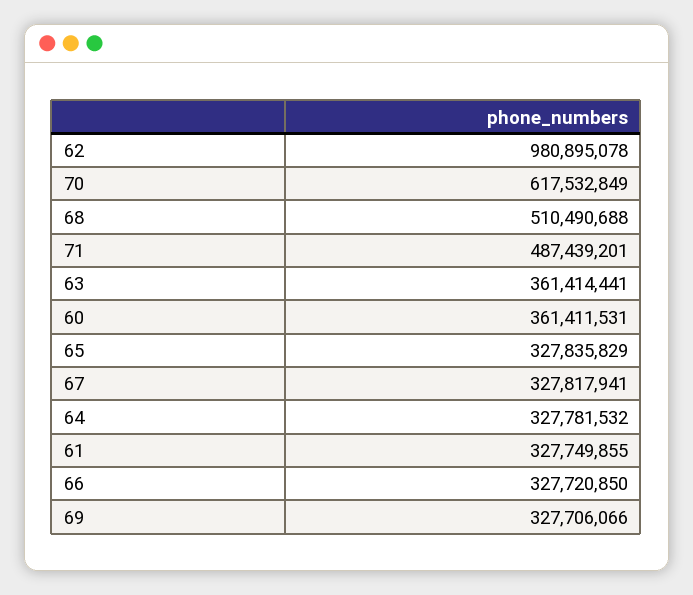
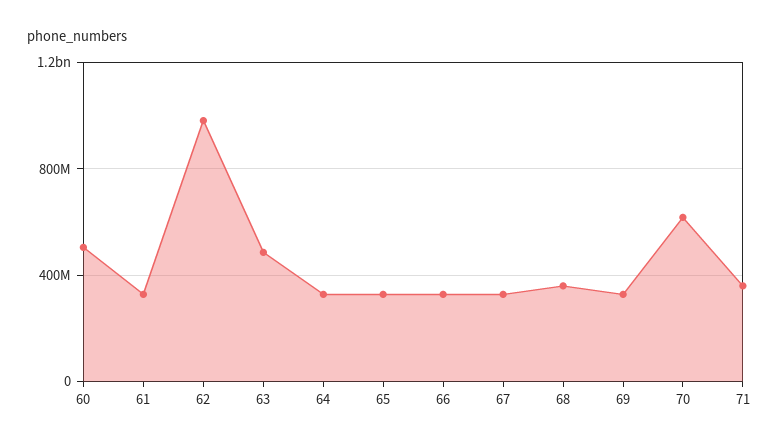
  {
    "62": 980895078,
    "70": 617532849,
-   "68": 510490688,
+   "68": 350000000,
-   "71": 487439201,
+   "71": 350000000,
-   "63": 361414441,
+   "63": 500000000,
-   "60": 361411531,
+   "60": 500000000,
    "65": 327835829,
    "67": 327817941,
    "64": 327781532,
    "61": 327749855,
    "66": 327720850,
    "69": 327706066
  }

